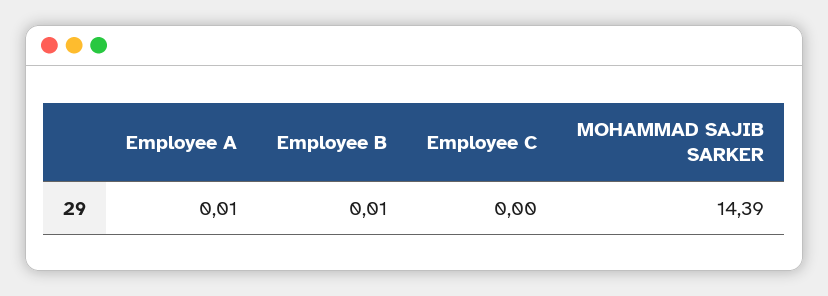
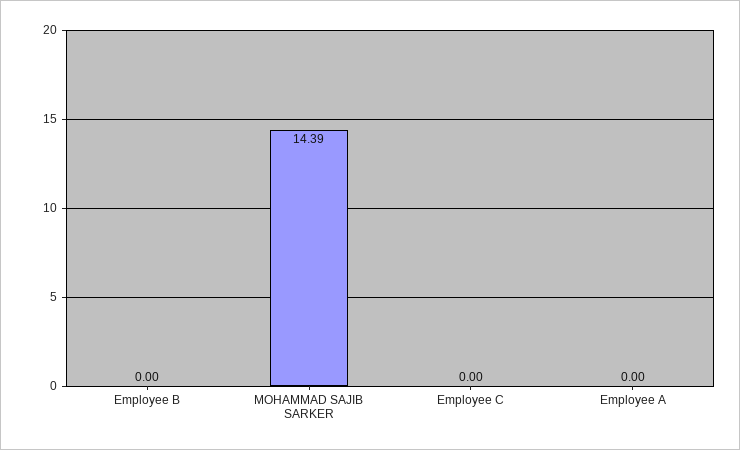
  {
-   "Employee A": 0.01,
+   "Employee A": 0,
-   "Employee B": 0.01,
+   "Employee B": 0,
    "Employee C": 0,
    "MOHAMMAD SAJIB SARKER": 14.39
  }

